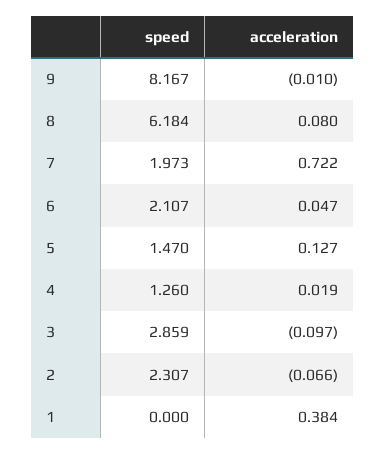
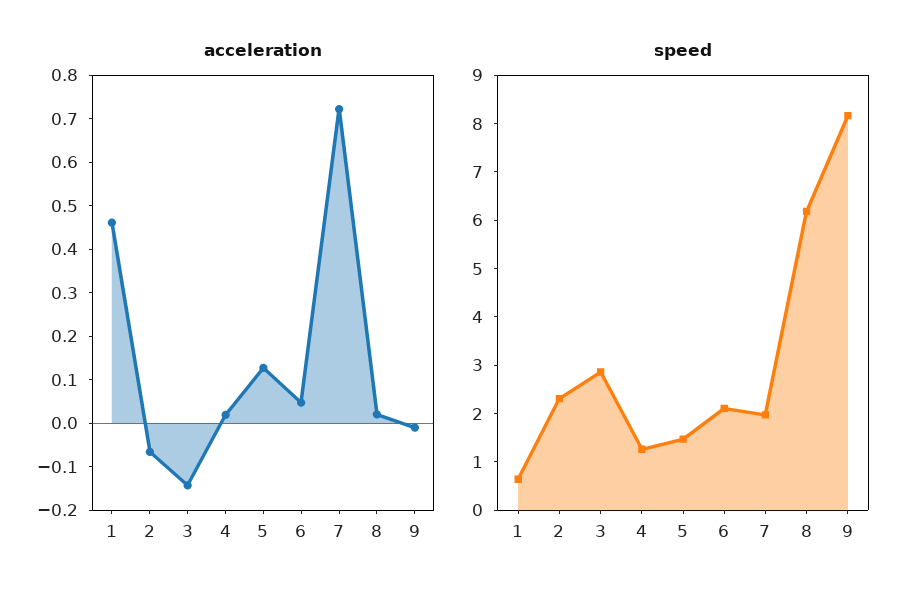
  {
    "speed": {
      "9": 8.167,
      "8": 6.184,
      "7": 1.973,
      "6": 2.107,
      "5": 1.47,
      "4": 1.26,
      "3": 2.859,
      "2": 2.307,
-     "1": 0
+     "1": 0.6
    },
    "acceleration": {
      "9": -0.01,
-     "8": 0.08,
+     "8": 0.02,
      "7": 0.722,
      "6": 0.047,
      "5": 0.127,
      "4": 0.019,
-     "3": -0.097,
+     "3": -0.14,
      "2": -0.066,
-     "1": 0.384
+     "1": 0.46
    }
  }

